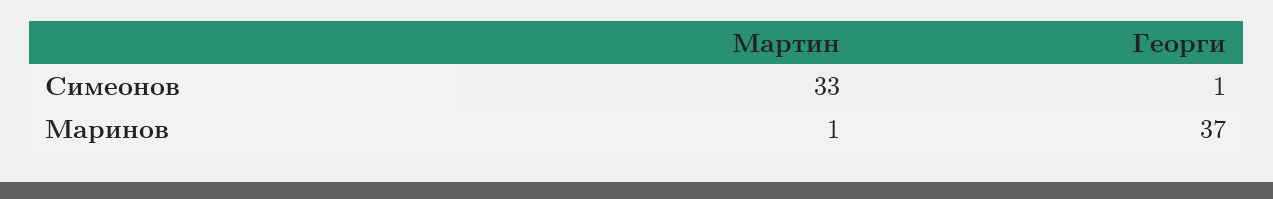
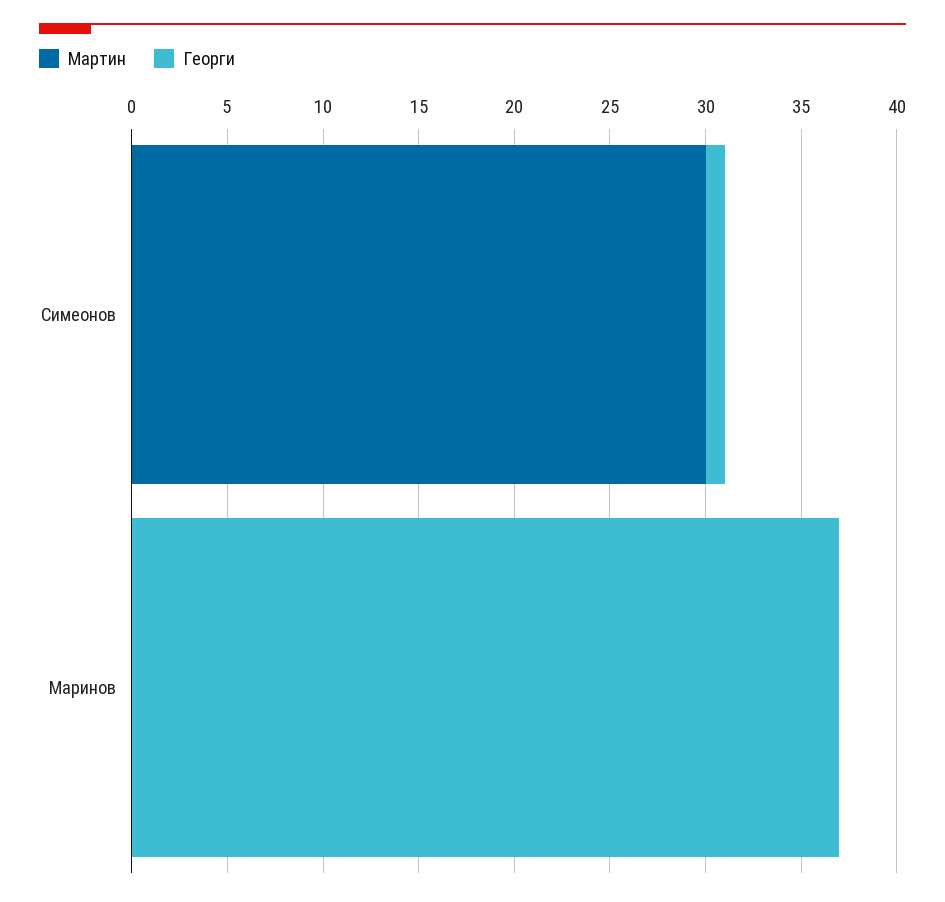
  {
    "Мартин": {
-     "Симеонов": 33,
+     "Симеонов": 30,
-     "Маринов": 1
+     "Маринов": 0
    },
    "Георги": {
      "Симеонов": 1,
      "Маринов": 37
    }
  }

